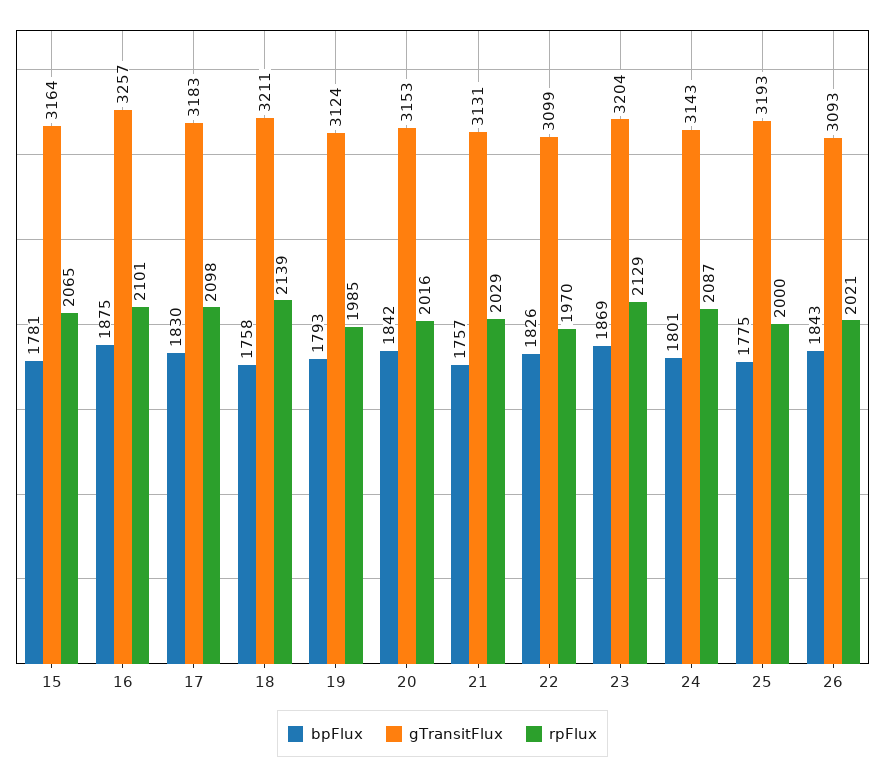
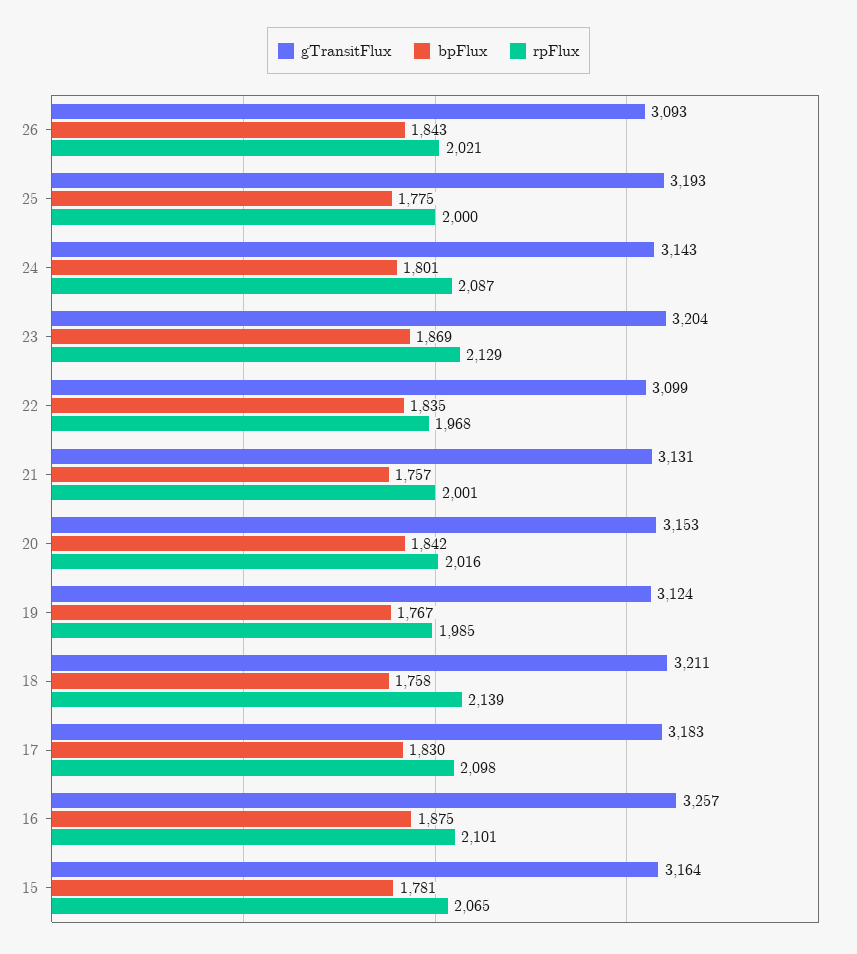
  {
    "bpFlux": {
      "15": 1781,
      "16": 1875,
      "17": 1830,
      "18": 1758,
-     "19": 1793,
+     "19": 1767,
      "20": 1842,
      "21": 1757,
-     "22": 1826,
+     "22": 1835,
      "23": 1869,
      "24": 1801,
      "25": 1775,
      "26": 1843
    },
    "gTransitFlux": {
      "15": 3164,
      "16": 3257,
      "17": 3183,
      "18": 3211,
      "19": 3124,
      "20": 3153,
      "21": 3131,
      "22": 3099,
      "23": 3204,
      "24": 3143,
      "25": 3193,
      "26": 3093
    },
    "rpFlux": {
      "15": 2065,
      "16": 2101,
      "17": 2098,
      "18": 2139,
      "19": 1985,
      "20": 2016,
-     "21": 2029,
+     "21": 2001,
-     "22": 1970,
+     "22": 1968,
      "23": 2129,
      "24": 2087,
      "25": 2000,
      "26": 2021
    }
  }

